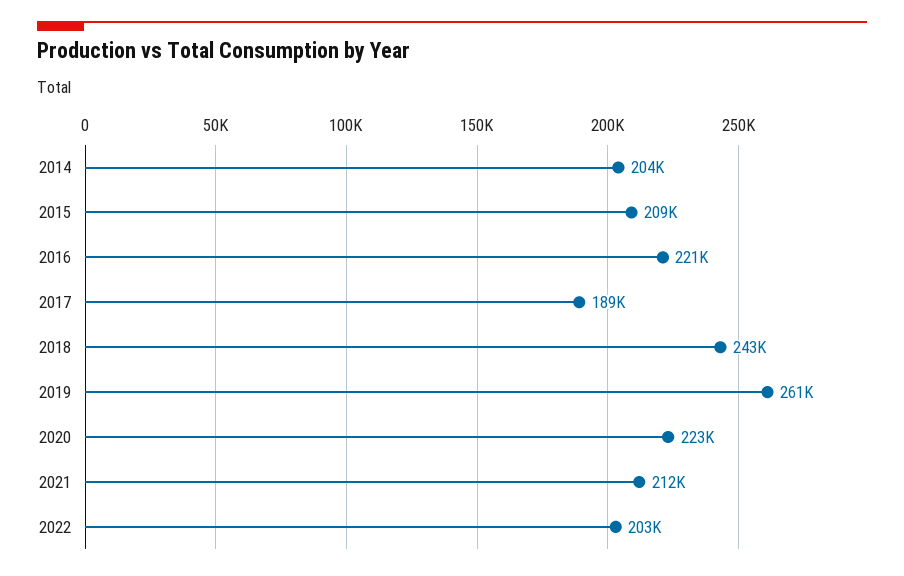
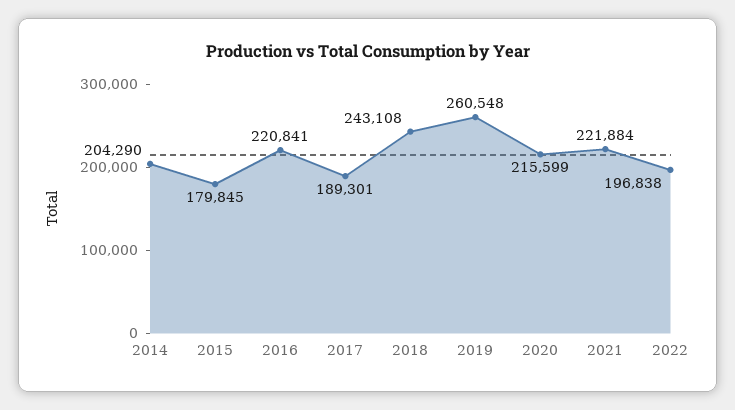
  {
    "2014": 204290,
-   "2015": 209000,
+   "2015": 179845,
    "2016": 220841,
    "2017": 189301,
    "2018": 243108,
    "2019": 260548,
-   "2020": 223000,
+   "2020": 215599,
-   "2021": 212000,
+   "2021": 221884,
-   "2022": 203000
+   "2022": 196838
  }

